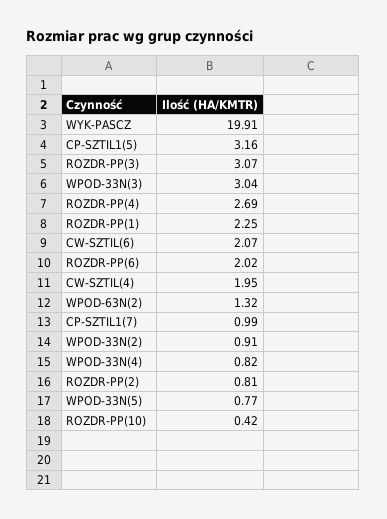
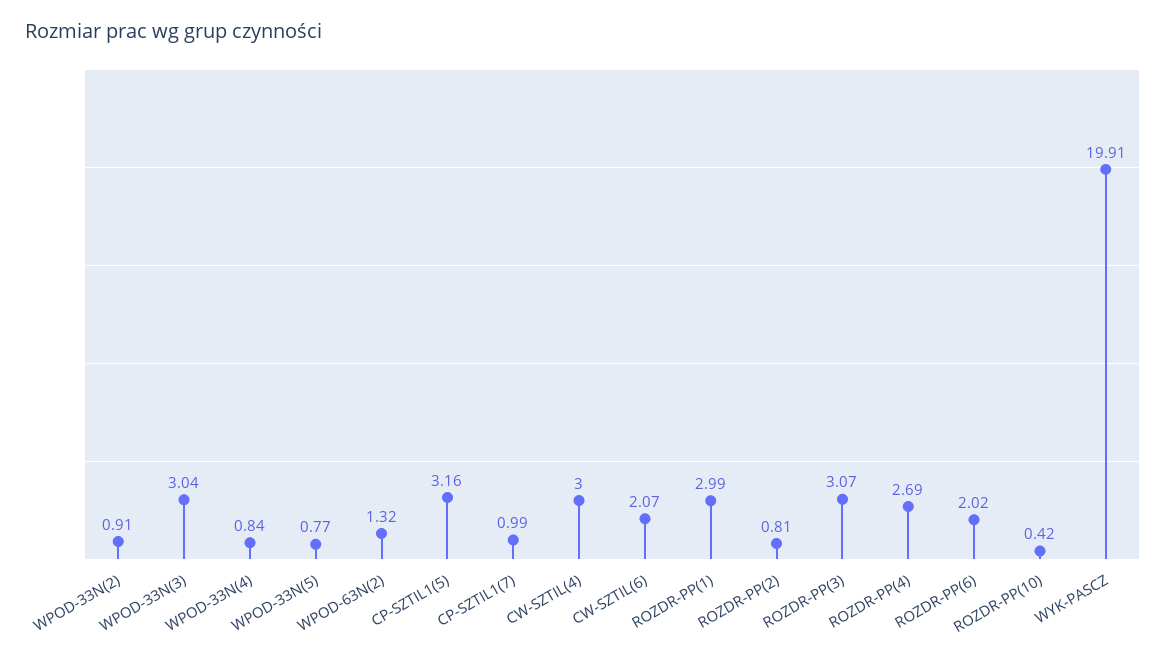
  {
    "WYK-PASCZ": 19.91,
    "CP-SZTIL1(5)": 3.16,
    "ROZDR-PP(3)": 3.07,
    "WPOD-33N(3)": 3.04,
    "ROZDR-PP(4)": 2.69,
-   "ROZDR-PP(1)": 2.25,
+   "ROZDR-PP(1)": 2.99,
    "CW-SZTIL(6)": 2.07,
    "ROZDR-PP(6)": 2.02,
-   "CW-SZTIL(4)": 1.95,
+   "CW-SZTIL(4)": 3,
    "WPOD-63N(2)": 1.32,
    "CP-SZTIL1(7)": 0.99,
    "WPOD-33N(2)": 0.91,
-   "WPOD-33N(4)": 0.82,
+   "WPOD-33N(4)": 0.84,
    "ROZDR-PP(2)": 0.81,
    "WPOD-33N(5)": 0.77,
    "ROZDR-PP(10)": 0.42
  }

